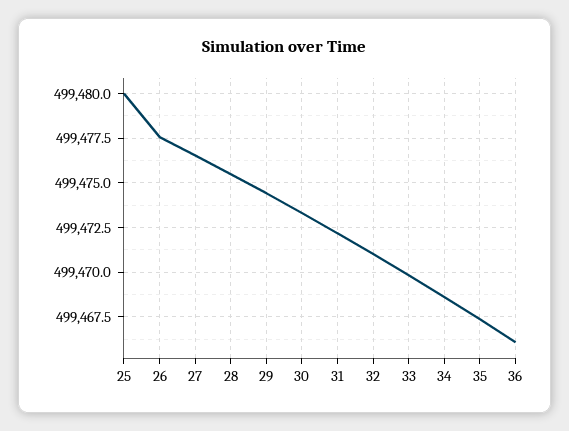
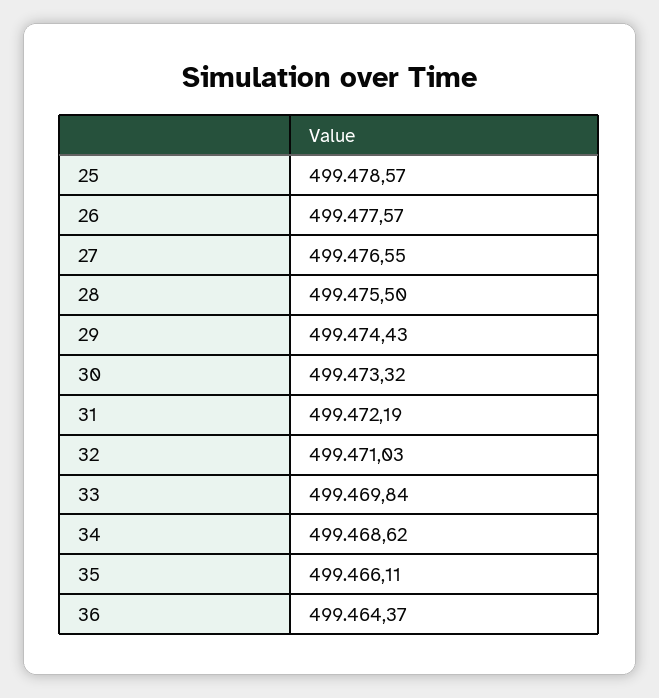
  {
-   "25": 499480,
+   "25": 499478.57,
    "26": 499477.57,
    "27": 499476.55,
    "28": 499475.5,
    "29": 499474.43,
    "30": 499473.32,
    "31": 499472.19,
    "32": 499471.03,
    "33": 499469.84,
    "34": 499468.62,
-   "35": 499467.5,
+   "35": 499466.11,
-   "36": 499466
+   "36": 499464.37
  }

